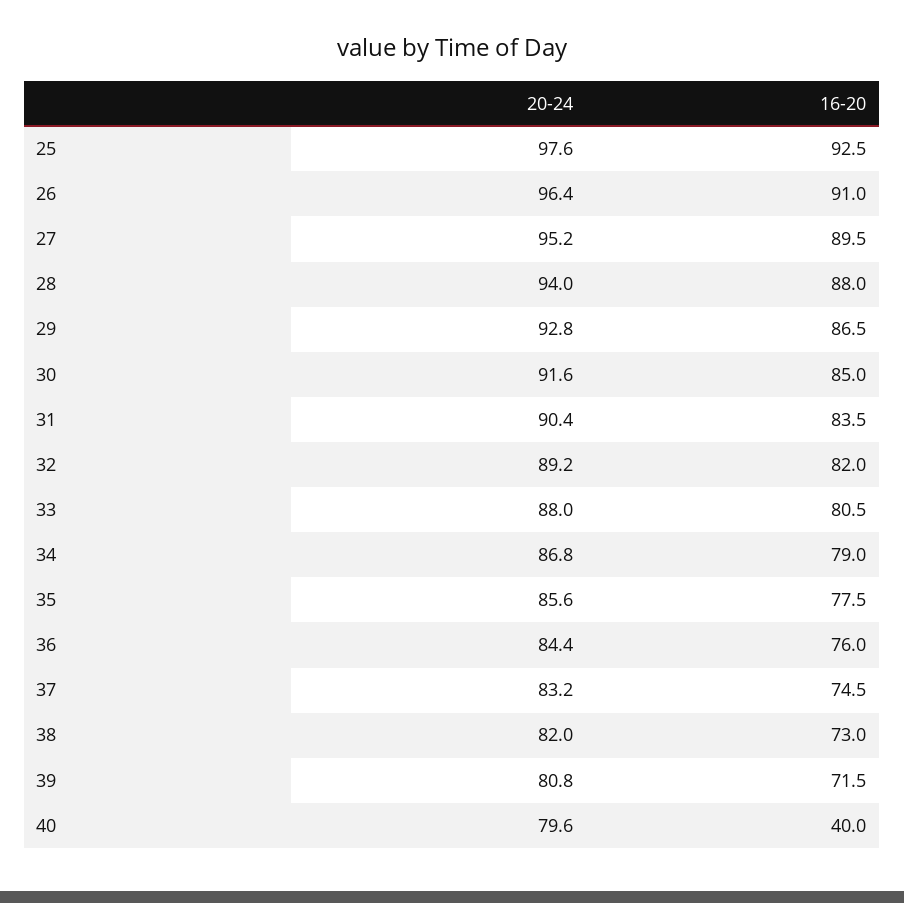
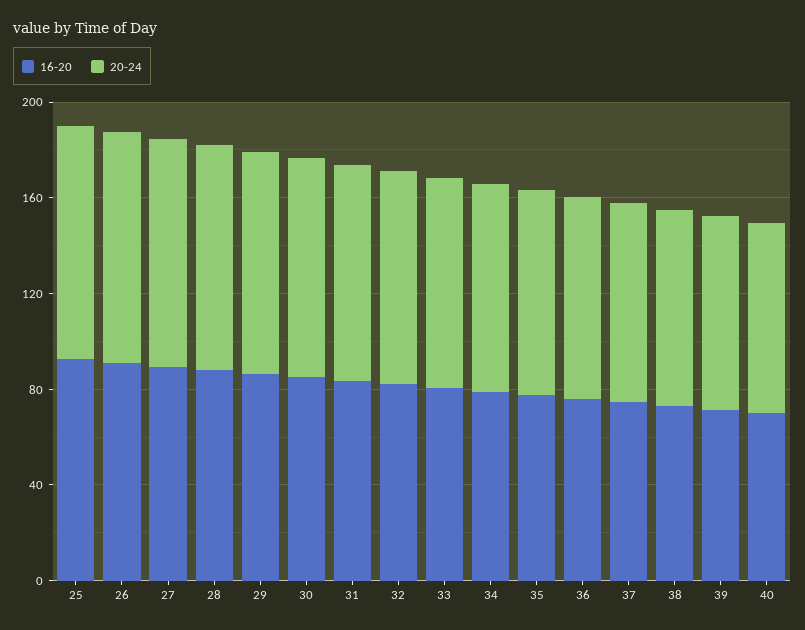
  {
    "20-24": {
      "25": 97.6,
      "26": 96.4,
      "27": 95.2,
      "28": 94,
      "29": 92.8,
      "30": 91.6,
      "31": 90.4,
      "32": 89.2,
      "33": 88,
      "34": 86.8,
      "35": 85.6,
      "36": 84.4,
      "37": 83.2,
      "38": 82,
      "39": 80.8,
      "40": 79.6
    },
    "16-20": {
      "25": 92.5,
      "26": 91,
      "27": 89.5,
      "28": 88,
      "29": 86.5,
      "30": 85,
      "31": 83.5,
      "32": 82,
      "33": 80.5,
      "34": 79,
      "35": 77.5,
      "36": 76,
      "37": 74.5,
      "38": 73,
      "39": 71.5,
-     "40": 40
+     "40": 70
    }
  }

